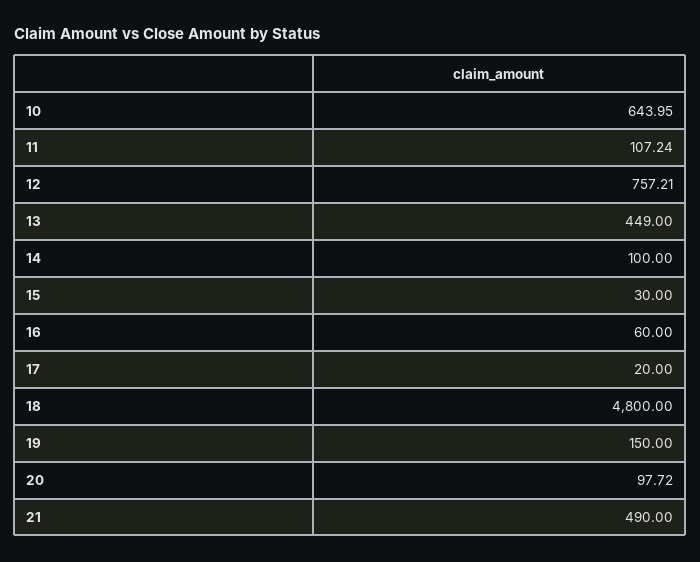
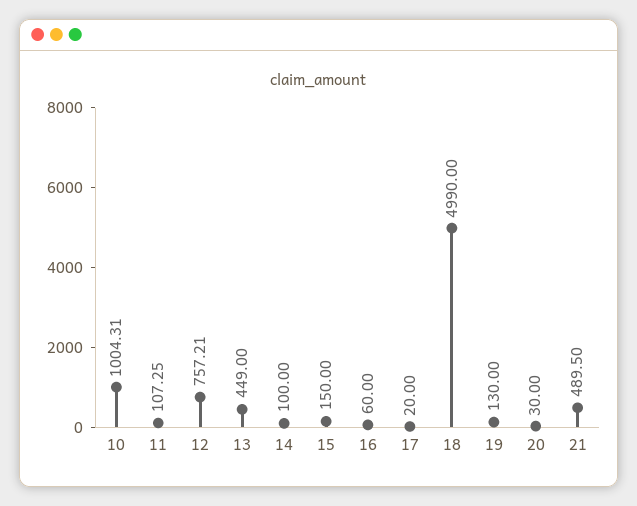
  {
-   "10": 643.95,
+   "10": 1004.31,
-   "11": 107.24,
+   "11": 107.25,
    "12": 757.21,
    "13": 449,
    "14": 100,
-   "15": 30,
+   "15": 150,
    "16": 60,
    "17": 20,
-   "18": 4800,
+   "18": 4990,
-   "19": 150,
+   "19": 130,
-   "20": 97.72,
+   "20": 30,
-   "21": 490
+   "21": 489.5
  }

